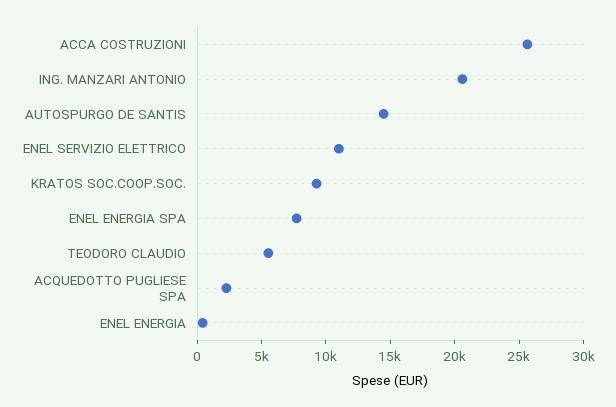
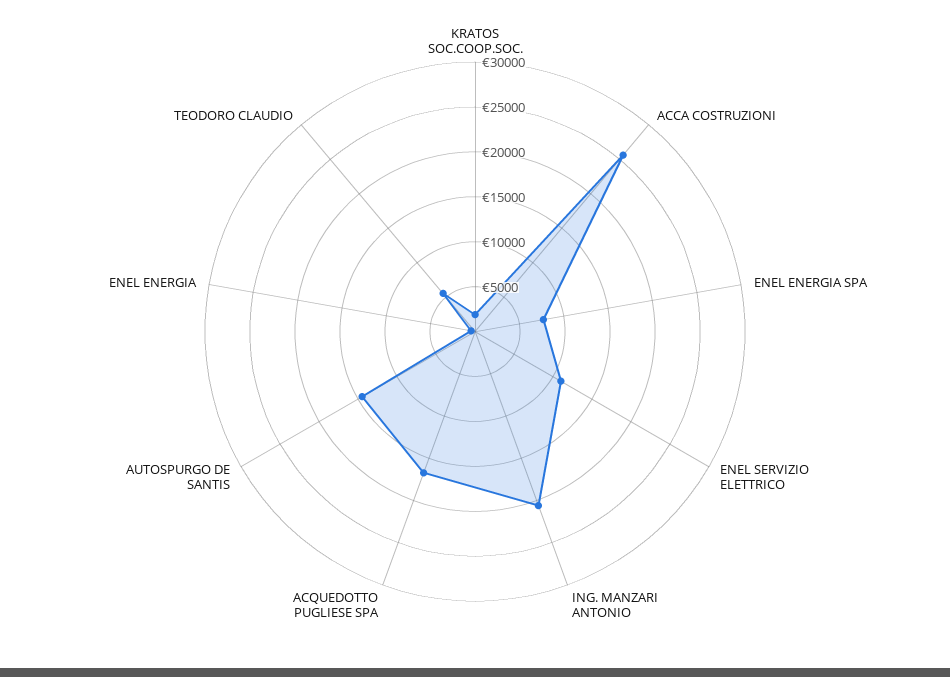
  {
    "ACCA COSTRUZIONI": 26000,
    "ING. MANZARI ANTONIO": 21000,
    "AUTOSPURGO DE SANTIS": 14000,
    "ENEL SERVIZIO ELETTRICO": 11000,
-   "KRATOS SOC.COOP.SOC.": 9000,
+   "KRATOS SOC.COOP.SOC.": 2000,
    "ENEL ENERGIA SPA": 8000,
    "TEODORO CLAUDIO": 6000,
-   "ACQUEDOTTO PUGLIESE SPA": 2000,
+   "ACQUEDOTTO PUGLIESE SPA": 17000,
    "ENEL ENERGIA": 0
  }

